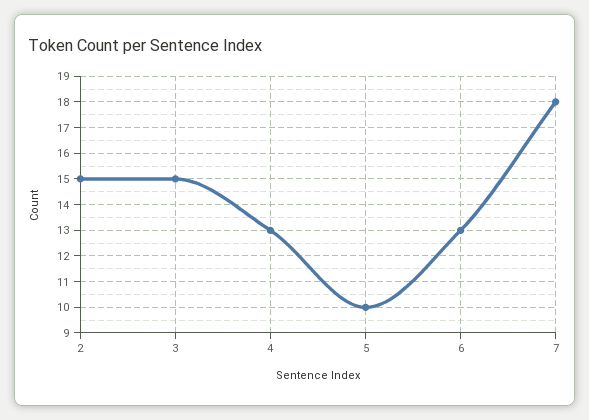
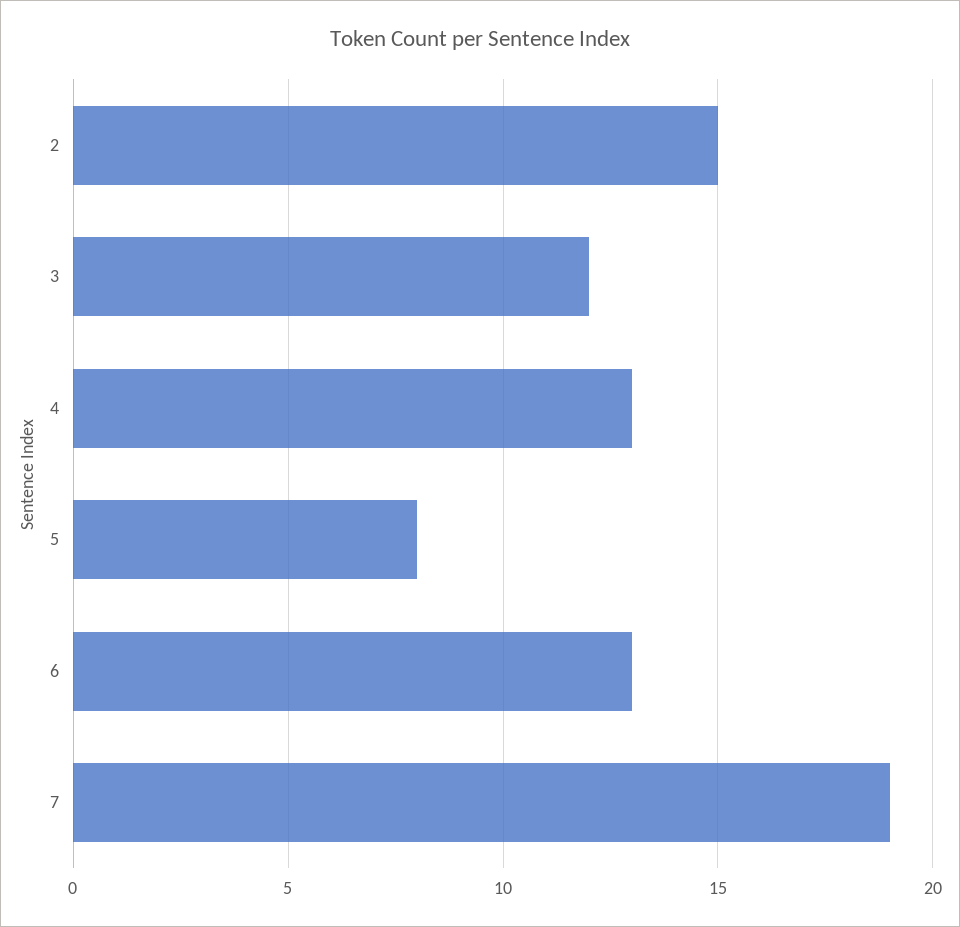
  {
    "2": 15,
-   "3": 15,
+   "3": 12,
    "4": 13,
-   "5": 10,
+   "5": 8,
    "6": 13,
-   "7": 18
+   "7": 19
  }

